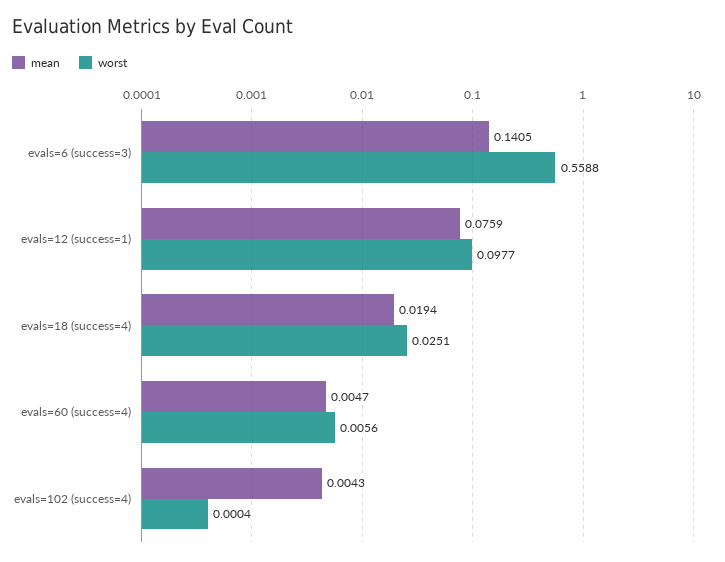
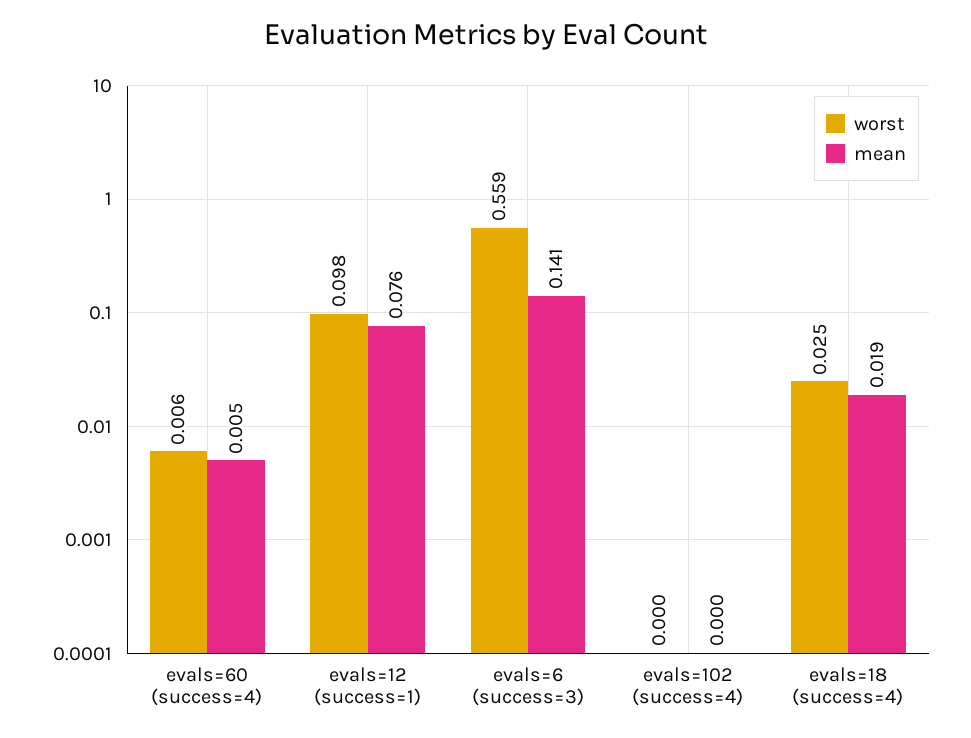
  {
    "mean": {
      "evals=6 (success=3)": 0.1405,
      "evals=12 (success=1)": 0.0759,
      "evals=18 (success=4)": 0.0194,
      "evals=60 (success=4)": 0.0047,
-     "evals=102 (success=4)": 0.0043
+     "evals=102 (success=4)": 0
    },
    "worst": {
      "evals=6 (success=3)": 0.5588,
      "evals=12 (success=1)": 0.0977,
      "evals=18 (success=4)": 0.0251,
      "evals=60 (success=4)": 0.0056,
      "evals=102 (success=4)": 0.0004
    }
  }

